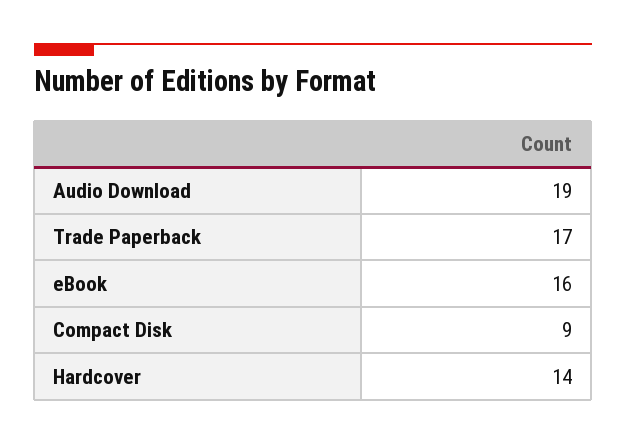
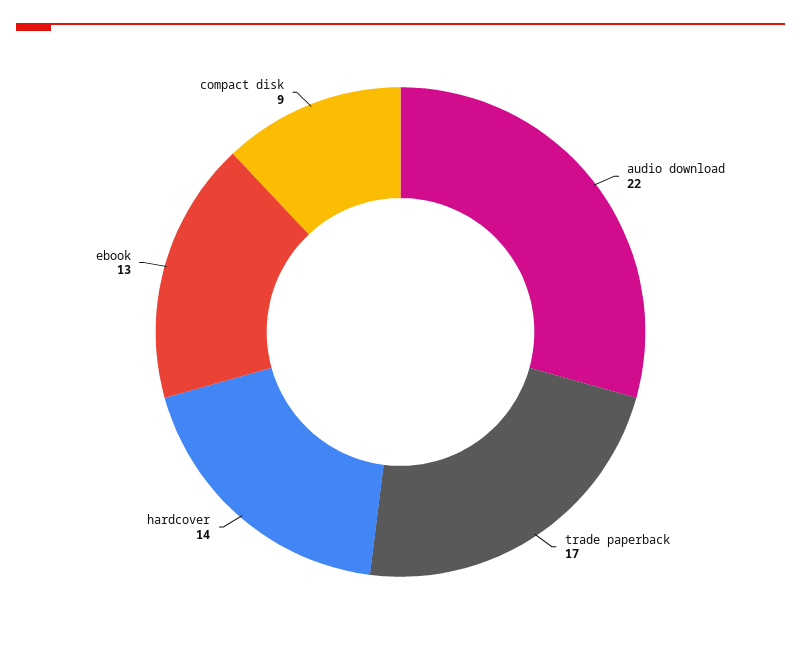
  {
-   "Audio Download": 19,
+   "Audio Download": 22,
    "Trade Paperback": 17,
-   "eBook": 16,
+   "eBook": 13,
    "Compact Disk": 9,
    "Hardcover": 14
  }

